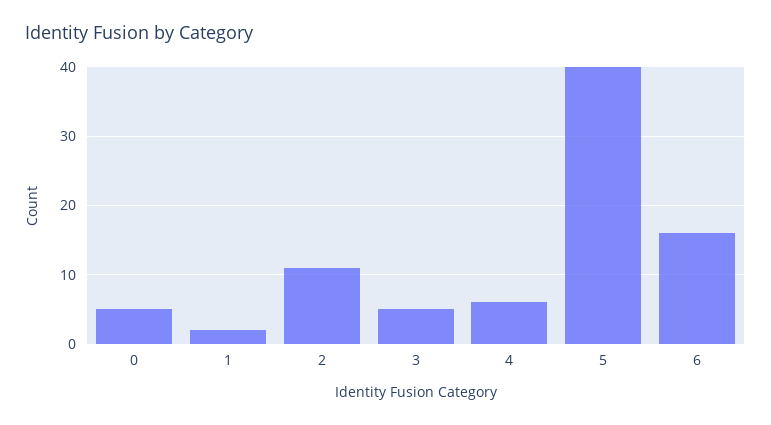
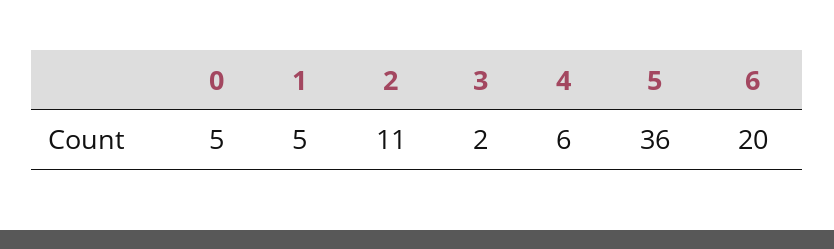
  {
    "0": 5,
-   "1": 2,
+   "1": 5,
    "2": 11,
-   "3": 5,
+   "3": 2,
    "4": 6,
-   "5": 40,
+   "5": 36,
-   "6": 16
+   "6": 20
  }

